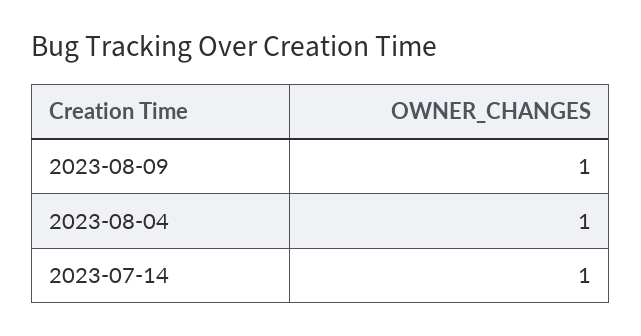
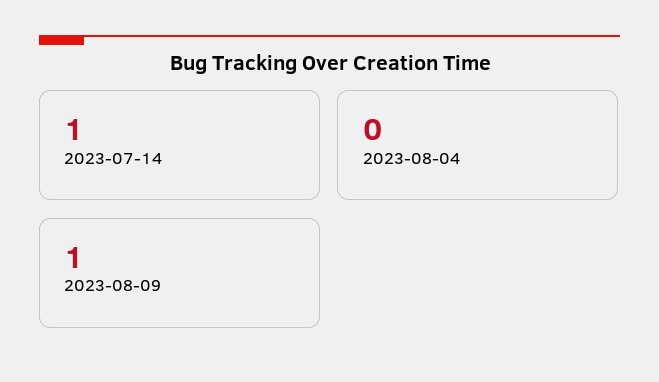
  {
    "2023-08-09": 1,
-   "2023-08-04": 1,
+   "2023-08-04": 0,
    "2023-07-14": 1
  }

